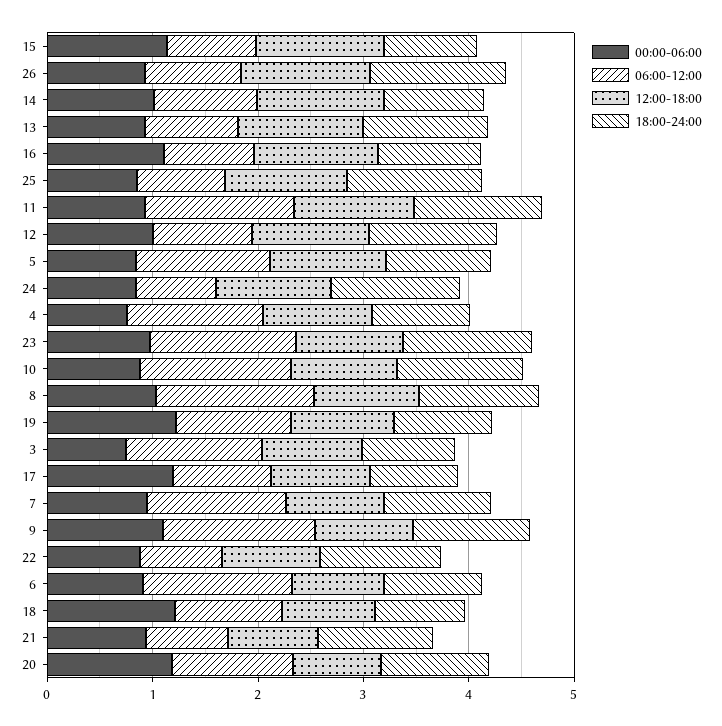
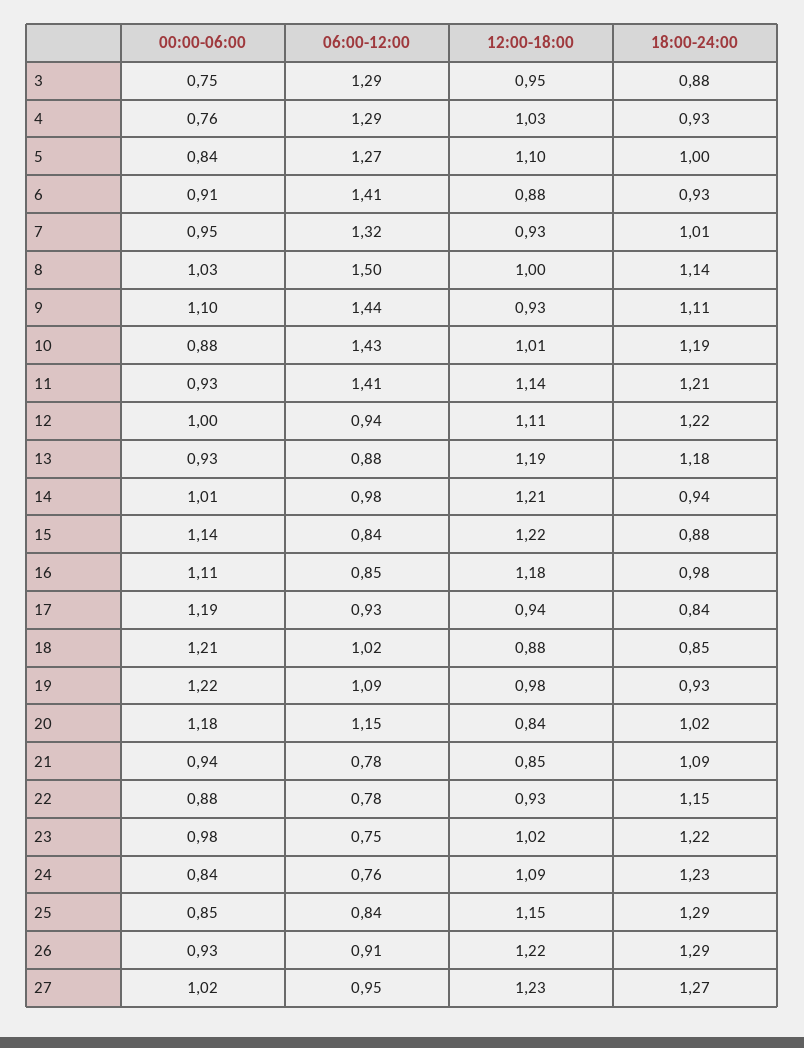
  {
    "00:00-06:00": {
      "15": 1.14,
      "26": 0.93,
      "14": 1.01,
      "13": 0.93,
      "16": 1.11,
      "25": 0.85,
      "11": 0.93,
      "12": 1,
      "5": 0.84,
      "24": 0.84,
      "4": 0.76,
      "23": 0.98,
      "10": 0.88,
      "8": 1.03,
      "19": 1.22,
      "3": 0.75,
      "17": 1.19,
      "7": 0.95,
      "9": 1.1,
      "22": 0.88,
      "6": 0.91,
      "18": 1.21,
      "21": 0.94,
-     "20": 1.18
+     "20": 1.18,
+     "27": 1.02
    },
    "06:00-12:00": {
      "15": 0.84,
      "26": 0.91,
      "14": 0.98,
      "13": 0.88,
      "16": 0.85,
      "25": 0.84,
      "11": 1.41,
      "12": 0.94,
      "5": 1.27,
      "24": 0.76,
      "4": 1.29,
-     "23": 1.4,
+     "23": 0.75,
      "10": 1.43,
      "8": 1.5,
      "19": 1.09,
      "3": 1.29,
      "17": 0.93,
      "7": 1.32,
      "9": 1.44,
      "22": 0.78,
      "6": 1.41,
      "18": 1.02,
      "21": 0.78,
-     "20": 1.15
+     "20": 1.15,
+     "27": 0.95
    },
    "12:00-18:00": {
      "15": 1.22,
      "26": 1.22,
      "14": 1.21,
      "13": 1.19,
      "16": 1.18,
      "25": 1.15,
      "11": 1.14,
      "12": 1.11,
      "5": 1.1,
      "24": 1.09,
      "4": 1.03,
      "23": 1.02,
      "10": 1.01,
      "8": 1,
      "19": 0.98,
      "3": 0.95,
      "17": 0.94,
      "7": 0.93,
      "9": 0.93,
      "22": 0.93,
      "6": 0.88,
      "18": 0.88,
      "21": 0.85,
-     "20": 0.84
+     "20": 0.84,
+     "27": 1.23
    },
    "18:00-24:00": {
      "15": 0.88,
      "26": 1.29,
      "14": 0.94,
      "13": 1.18,
      "16": 0.98,
      "25": 1.29,
      "11": 1.21,
      "12": 1.22,
      "5": 1,
      "24": 1.23,
      "4": 0.93,
      "23": 1.22,
      "10": 1.19,
      "8": 1.14,
      "19": 0.93,
      "3": 0.88,
      "17": 0.84,
      "7": 1.01,
      "9": 1.11,
      "22": 1.15,
      "6": 0.93,
      "18": 0.85,
      "21": 1.09,
-     "20": 1.02
+     "20": 1.02,
+     "27": 1.27
    }
  }

